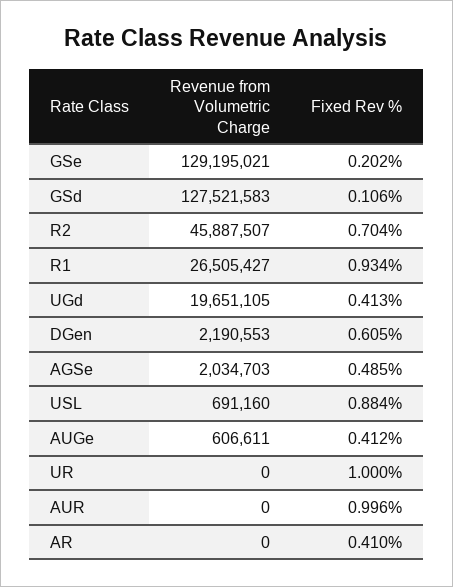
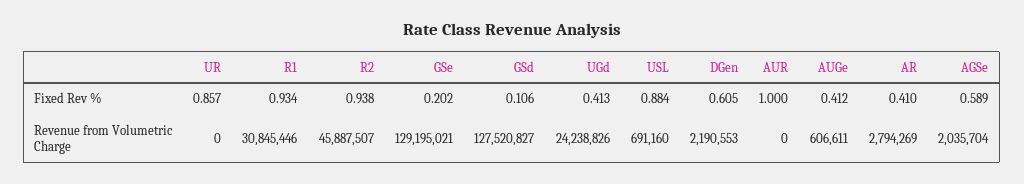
  {
    "Revenue from Volumetric Charge": {
      "GSe": 129195021,
-     "GSd": 127521583,
+     "GSd": 127520827,
      "R2": 45887507,
-     "R1": 26505427,
+     "R1": 30845446,
-     "UGd": 19651105,
+     "UGd": 24238826,
      "DGen": 2190553,
-     "AGSe": 2034703,
+     "AGSe": 2035704,
      "USL": 691160,
      "AUGe": 606611,
      "UR": 0,
      "AUR": 0,
-     "AR": 0
+     "AR": 2794269
    },
    "Fixed Rev %": {
      "GSe": 0.202,
      "GSd": 0.106,
-     "R2": 0.704,
+     "R2": 0.938,
      "R1": 0.934,
      "UGd": 0.413,
      "DGen": 0.605,
-     "AGSe": 0.485,
+     "AGSe": 0.589,
      "USL": 0.884,
      "AUGe": 0.412,
-     "UR": 1,
+     "UR": 0.857,
-     "AUR": 0.996,
+     "AUR": 1,
      "AR": 0.41
    }
  }

